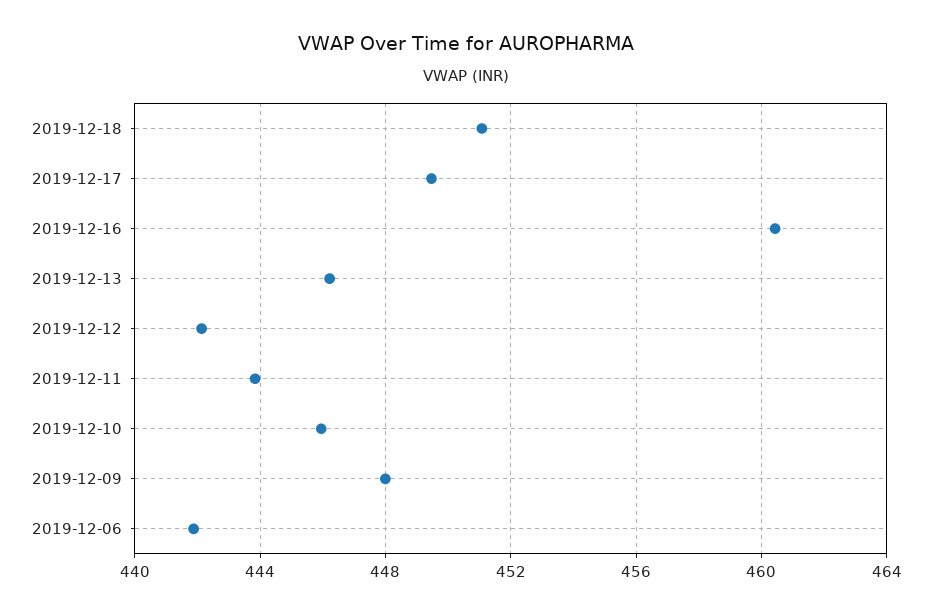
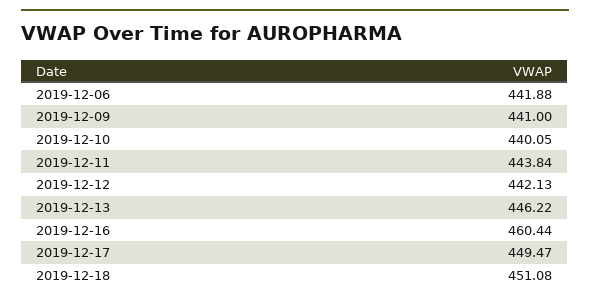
  {
    "2019-12-18": 451.08,
    "2019-12-17": 449.47,
    "2019-12-16": 460.44,
    "2019-12-13": 446.22,
    "2019-12-12": 442.13,
    "2019-12-11": 443.84,
-   "2019-12-10": 446,
+   "2019-12-10": 440.05,
-   "2019-12-09": 448,
+   "2019-12-09": 441,
    "2019-12-06": 441.88
  }

